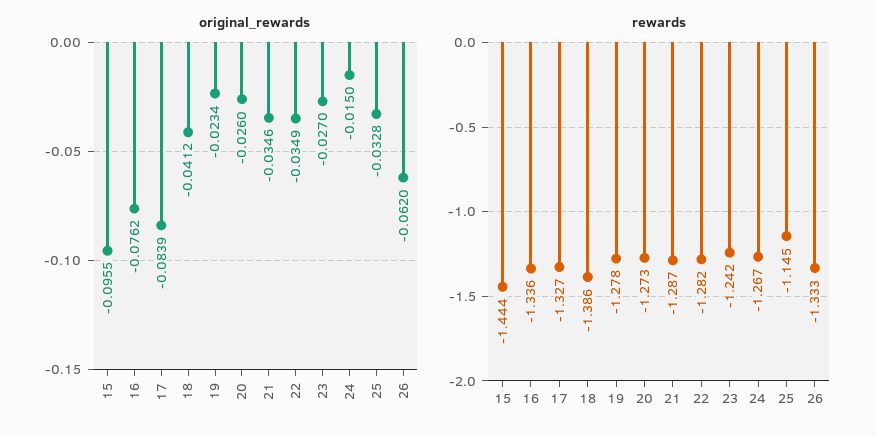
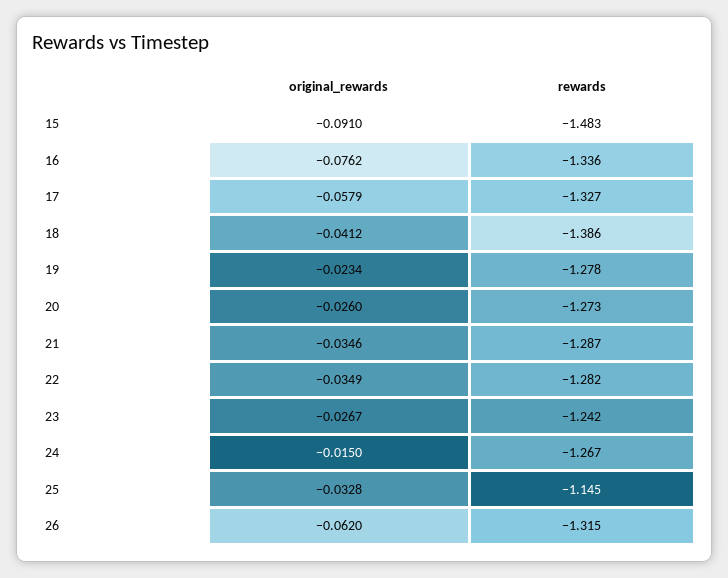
  {
    "original_rewards": {
-     "15": -0.0955,
+     "15": -0.091,
      "16": -0.0762,
-     "17": -0.0839,
+     "17": -0.0579,
      "18": -0.0412,
      "19": -0.0234,
      "20": -0.026,
      "21": -0.0346,
      "22": -0.0349,
-     "23": -0.027,
+     "23": -0.0267,
      "24": -0.015,
      "25": -0.0328,
      "26": -0.062
    },
    "rewards": {
-     "15": -1.444,
+     "15": -1.483,
      "16": -1.336,
      "17": -1.327,
      "18": -1.386,
      "19": -1.278,
      "20": -1.273,
      "21": -1.287,
      "22": -1.282,
      "23": -1.242,
      "24": -1.267,
      "25": -1.145,
-     "26": -1.333
+     "26": -1.315
    }
  }

